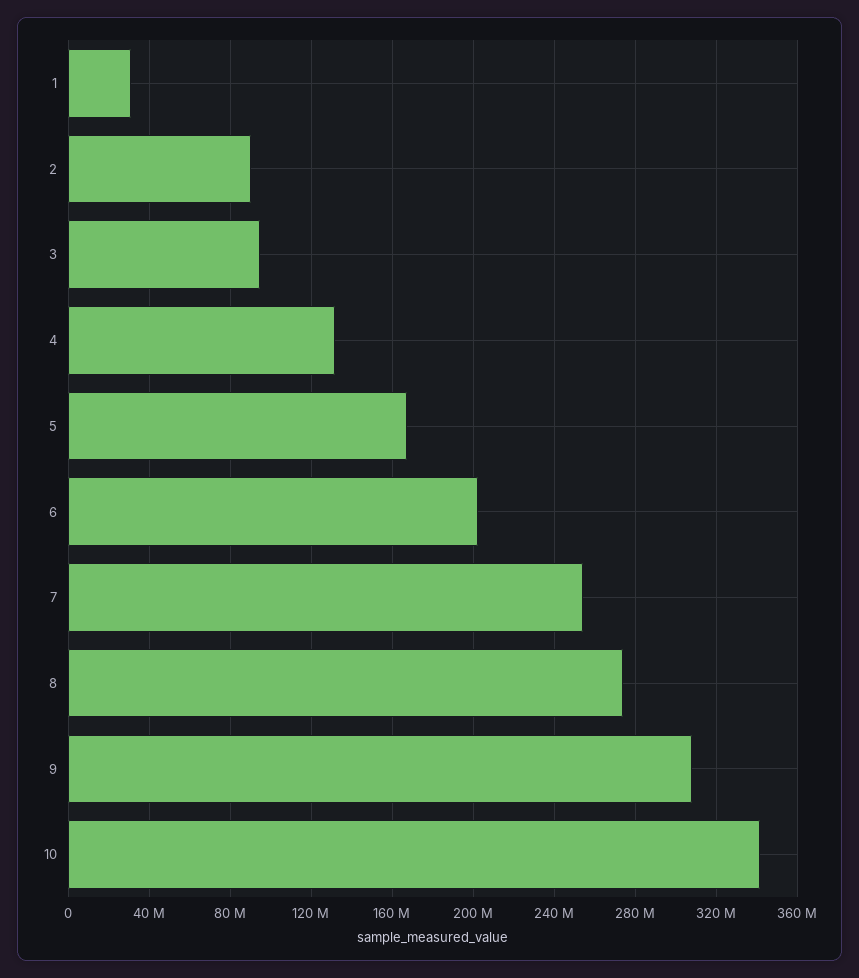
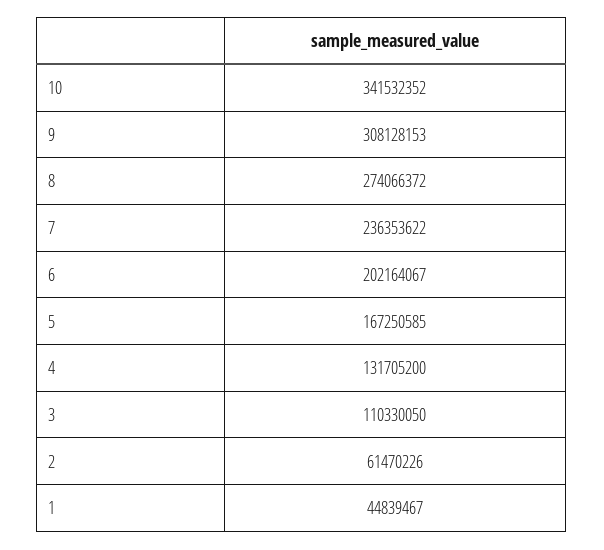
  {
-   "1": 30000000,
+   "1": 44839467,
-   "2": 90000000,
+   "2": 61470226,
-   "3": 95000000,
+   "3": 110330050,
    "4": 131705200,
    "5": 167250585,
    "6": 202164067,
-   "7": 255000000,
+   "7": 236353622,
    "8": 274066372,
    "9": 308128153,
    "10": 341532352
  }

